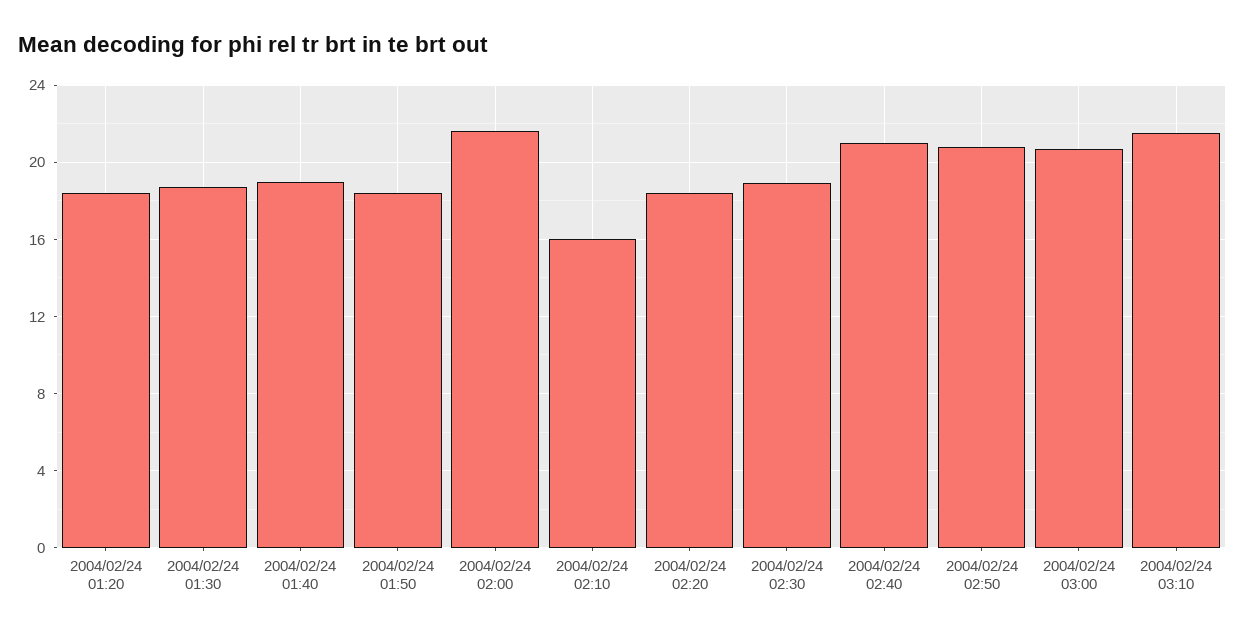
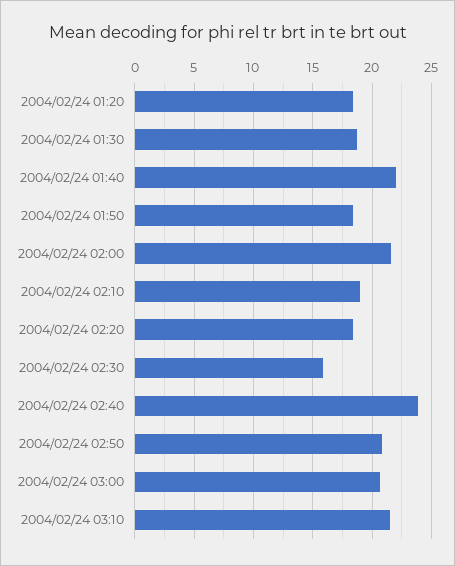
  {
    "2004/02/24 01:20": 18.5,
    "2004/02/24 01:30": 18.5,
-   "2004/02/24 01:40": 19,
+   "2004/02/24 01:40": 22,
    "2004/02/24 01:50": 18.5,
    "2004/02/24 02:00": 21.5,
-   "2004/02/24 02:10": 16,
+   "2004/02/24 02:10": 19,
    "2004/02/24 02:20": 18.5,
-   "2004/02/24 02:30": 19,
+   "2004/02/24 02:30": 16,
-   "2004/02/24 02:40": 21,
+   "2004/02/24 02:40": 24,
    "2004/02/24 02:50": 21,
    "2004/02/24 03:00": 20.5,
    "2004/02/24 03:10": 21.5
  }

